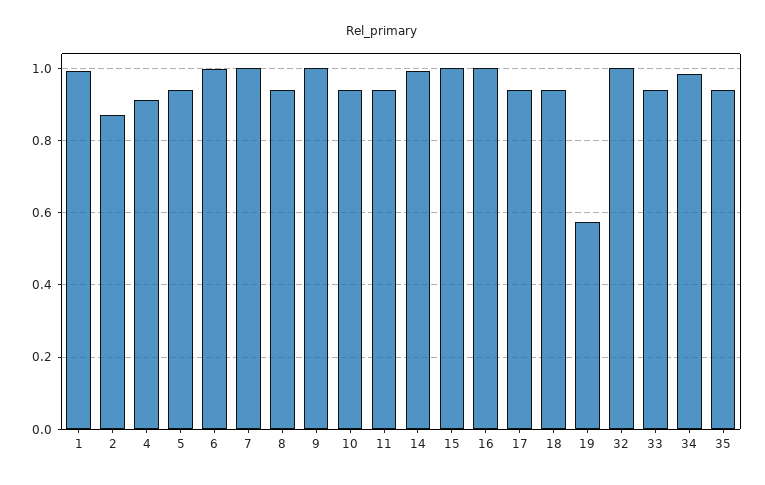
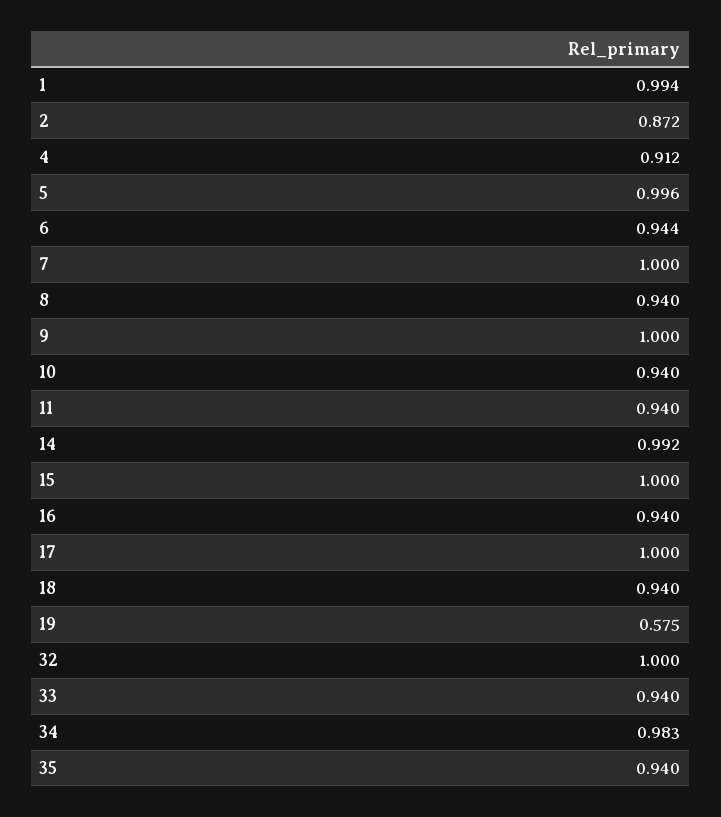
  {
    "1": 0.994,
    "2": 0.872,
    "4": 0.912,
-   "5": 0.94,
+   "5": 0.996,
-   "6": 1,
+   "6": 0.944,
    "7": 1,
    "8": 0.94,
    "9": 1,
    "10": 0.94,
    "11": 0.94,
    "14": 0.992,
    "15": 1,
-   "16": 1,
+   "16": 0.94,
-   "17": 0.94,
+   "17": 1,
    "18": 0.94,
    "19": 0.575,
    "32": 1,
    "33": 0.94,
    "34": 0.983,
    "35": 0.94
  }

